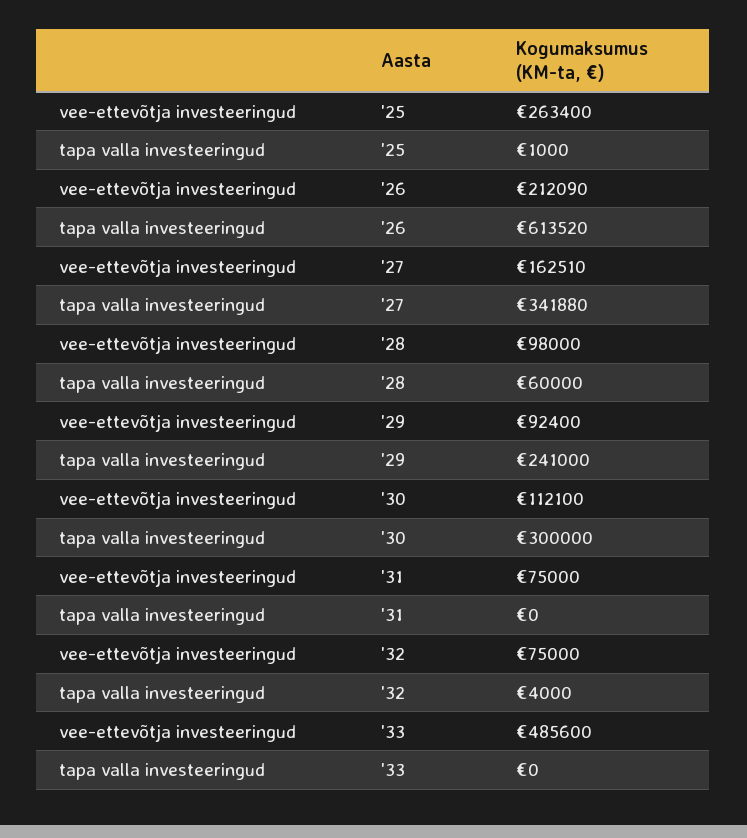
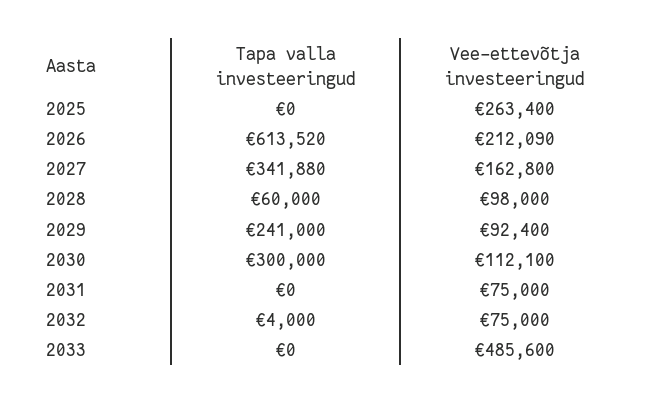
  {
    "vee-ettevõtja investeeringud": {
      "'25": 263400,
      "'26": 212090,
-     "'27": 162510,
+     "'27": 162800,
      "'28": 98000,
      "'29": 92400,
      "'30": 112100,
      "'31": 75000,
      "'32": 75000,
      "'33": 485600
    },
    "tapa valla investeeringud": {
-     "'25": 1000,
+     "'25": 0,
      "'26": 613520,
      "'27": 341880,
      "'28": 60000,
      "'29": 241000,
      "'30": 300000,
      "'31": 0,
      "'32": 4000,
      "'33": 0
    }
  }

